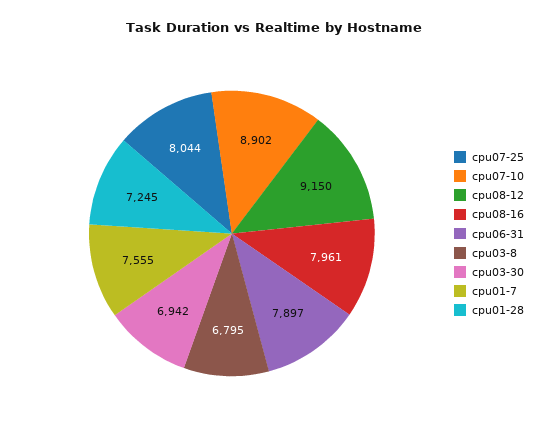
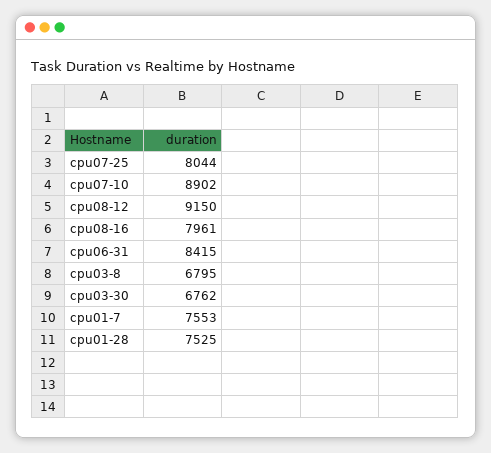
  {
    "cpu07-25": 8044,
    "cpu07-10": 8902,
    "cpu08-12": 9150,
    "cpu08-16": 7961,
-   "cpu06-31": 7897,
+   "cpu06-31": 8415,
    "cpu03-8": 6795,
-   "cpu03-30": 6942,
+   "cpu03-30": 6762,
-   "cpu01-7": 7555,
+   "cpu01-7": 7553,
-   "cpu01-28": 7245
+   "cpu01-28": 7525
  }

